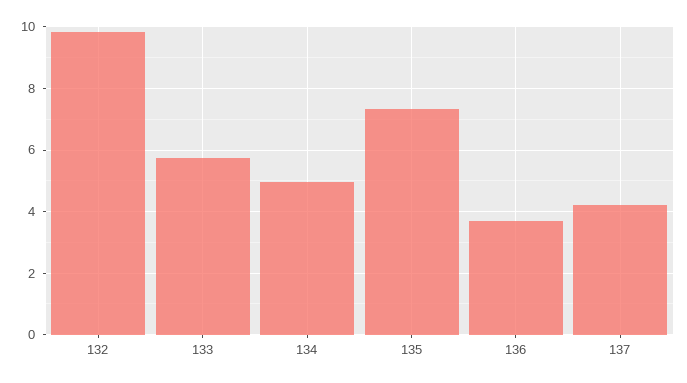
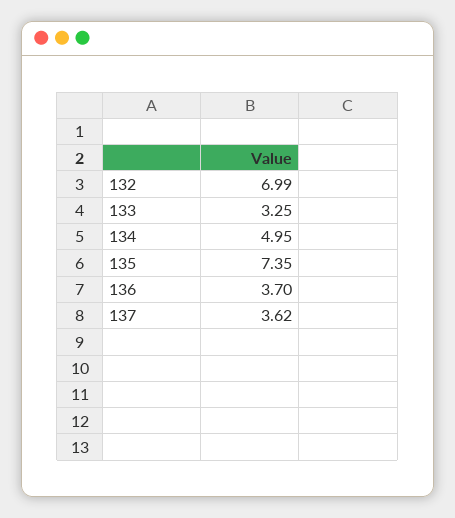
  {
-   "132": 9.8,
+   "132": 6.99,
-   "133": 5.8,
+   "133": 3.25,
    "134": 4.95,
    "135": 7.35,
    "136": 3.7,
-   "137": 4.2
+   "137": 3.62
  }

